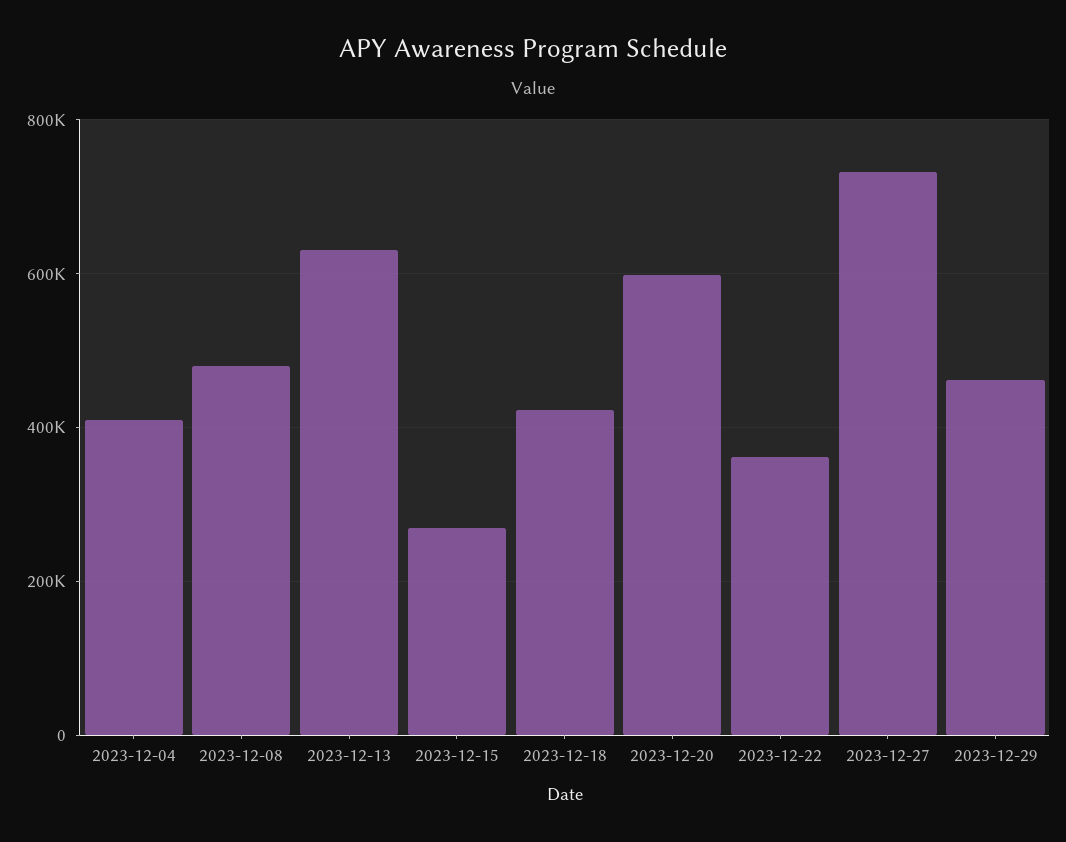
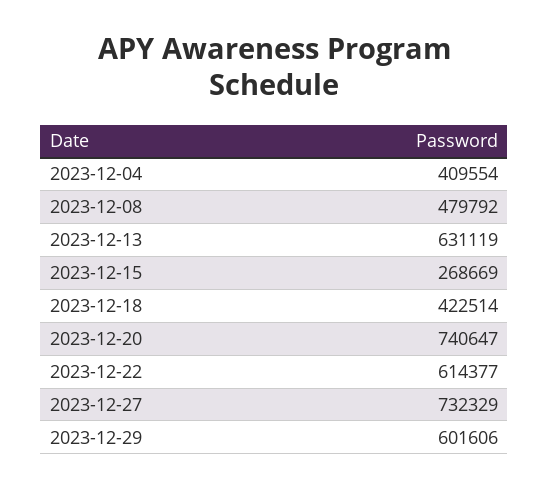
  {
    "2023-12-04": 409554,
    "2023-12-08": 479792,
    "2023-12-13": 631119,
    "2023-12-15": 268669,
    "2023-12-18": 422514,
-   "2023-12-20": 600000,
+   "2023-12-20": 740647,
-   "2023-12-22": 360000,
+   "2023-12-22": 614377,
    "2023-12-27": 732329,
-   "2023-12-29": 460000
+   "2023-12-29": 601606
  }

